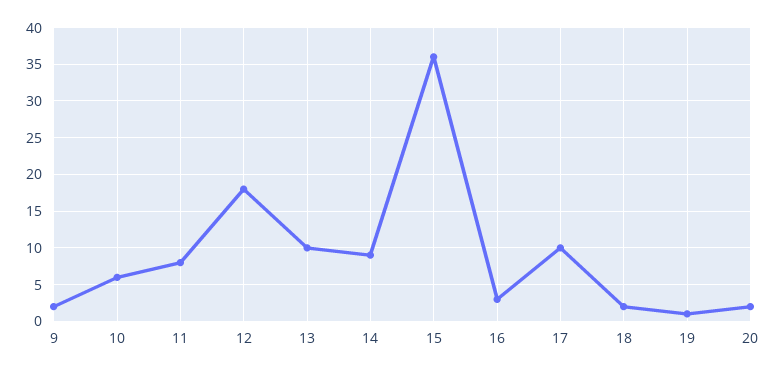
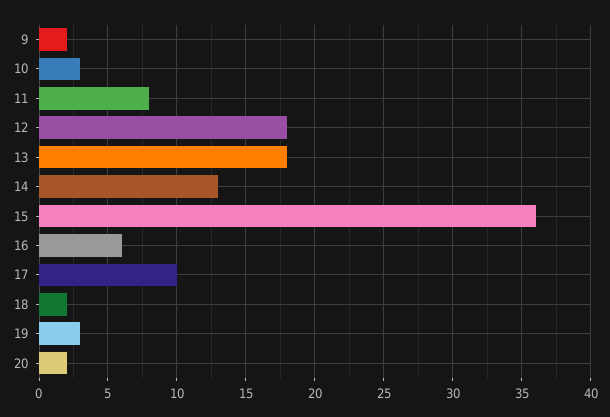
  {
    "9": 2,
-   "10": 6,
+   "10": 3,
    "11": 8,
    "12": 18,
-   "13": 10,
+   "13": 18,
-   "14": 9,
+   "14": 13,
    "15": 36,
-   "16": 3,
+   "16": 6,
    "17": 10,
    "18": 2,
-   "19": 1,
+   "19": 3,
    "20": 2
  }

